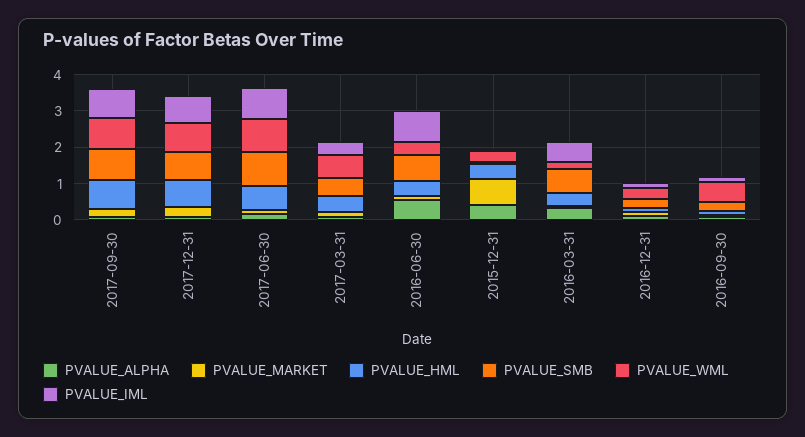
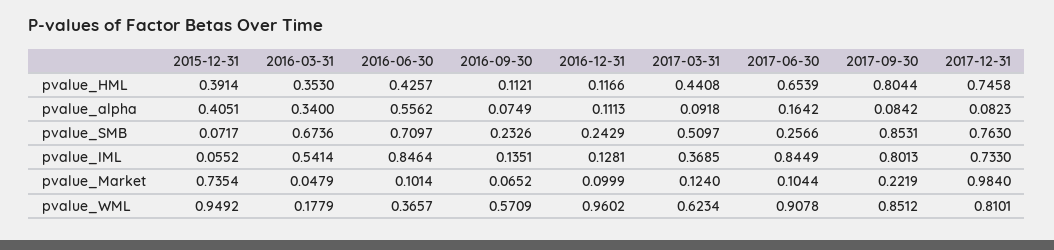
  {
    "PVALUE_ALPHA": {
      "2017-09-30": 0.0842,
      "2017-12-31": 0.0823,
      "2017-06-30": 0.1642,
      "2017-03-31": 0.0918,
      "2016-06-30": 0.5562,
      "2015-12-31": 0.4051,
      "2016-03-31": 0.34,
      "2016-12-31": 0.1113,
      "2016-09-30": 0.0749
    },
    "PVALUE_MARKET": {
      "2017-09-30": 0.2219,
-     "2017-12-31": 0.25,
+     "2017-12-31": 0.984,
      "2017-06-30": 0.1044,
      "2017-03-31": 0.124,
      "2016-06-30": 0.1014,
      "2015-12-31": 0.7354,
      "2016-03-31": 0.0479,
      "2016-12-31": 0.0999,
      "2016-09-30": 0.0652
    },
    "PVALUE_HML": {
      "2017-09-30": 0.8044,
      "2017-12-31": 0.7458,
      "2017-06-30": 0.6539,
      "2017-03-31": 0.4408,
      "2016-06-30": 0.4257,
      "2015-12-31": 0.3914,
      "2016-03-31": 0.353,
      "2016-12-31": 0.1166,
      "2016-09-30": 0.1121
    },
    "PVALUE_SMB": {
      "2017-09-30": 0.8531,
      "2017-12-31": 0.763,
-     "2017-06-30": 1,
+     "2017-06-30": 0.2566,
      "2017-03-31": 0.5097,
      "2016-06-30": 0.7097,
      "2015-12-31": 0.0717,
      "2016-03-31": 0.6736,
      "2016-12-31": 0.2429,
      "2016-09-30": 0.2326
    },
    "PVALUE_WML": {
      "2017-09-30": 0.8512,
      "2017-12-31": 0.8101,
      "2017-06-30": 0.9078,
      "2017-03-31": 0.6234,
      "2016-06-30": 0.3657,
-     "2015-12-31": 0.25,
+     "2015-12-31": 0.9492,
      "2016-03-31": 0.1779,
-     "2016-12-31": 0.25,
+     "2016-12-31": 0.9602,
      "2016-09-30": 0.5709
    },
    "PVALUE_IML": {
      "2017-09-30": 0.8013,
      "2017-12-31": 0.733,
      "2017-06-30": 0.8449,
      "2017-03-31": 0.3685,
      "2016-06-30": 0.8464,
      "2015-12-31": 0.0552,
      "2016-03-31": 0.5414,
      "2016-12-31": 0.1281,
      "2016-09-30": 0.1351
    }
  }

